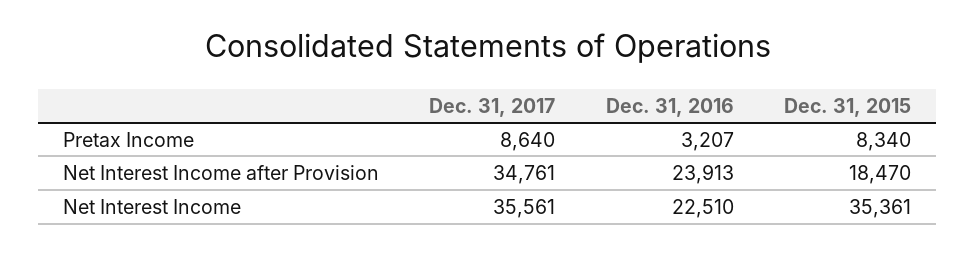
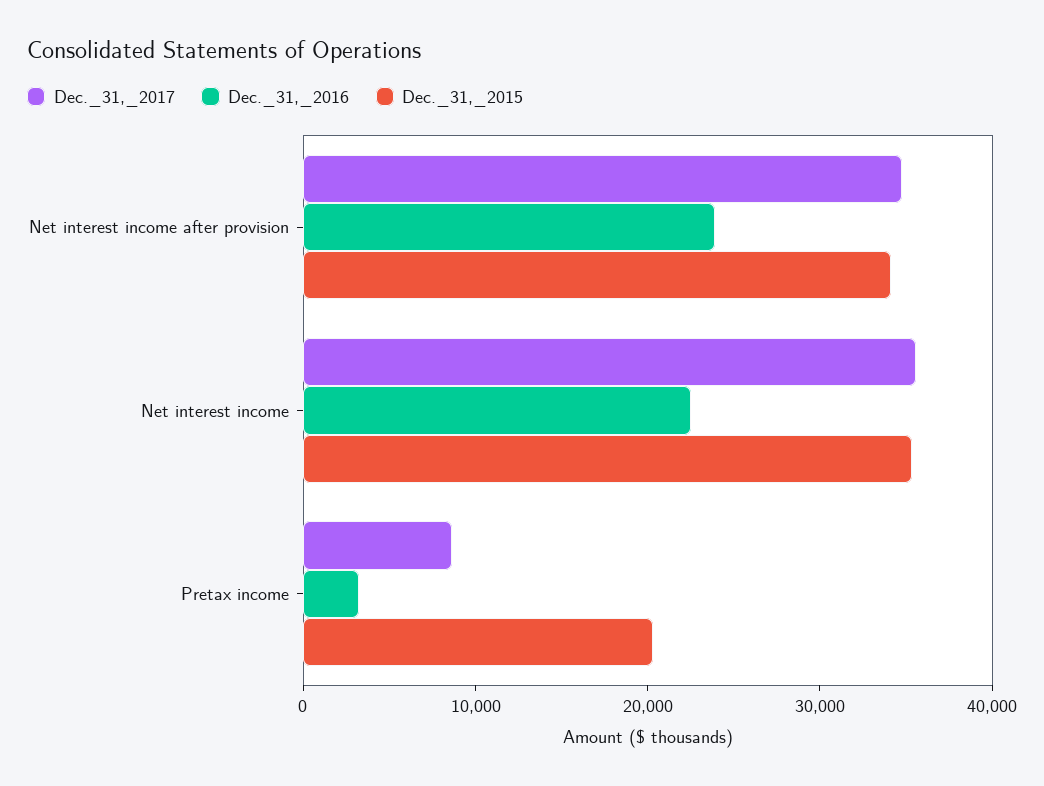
  {
    "Dec. 31, 2017": {
      "Pretax Income": 8640,
      "Net Interest Income after Provision": 34761,
      "Net Interest Income": 35561
    },
    "Dec. 31, 2016": {
      "Pretax Income": 3207,
      "Net Interest Income after Provision": 23913,
      "Net Interest Income": 22510
    },
    "Dec. 31, 2015": {
-     "Pretax Income": 8340,
+     "Pretax Income": 20000,
-     "Net Interest Income after Provision": 18470,
+     "Net Interest Income after Provision": 34000,
      "Net Interest Income": 35361
    }
  }

